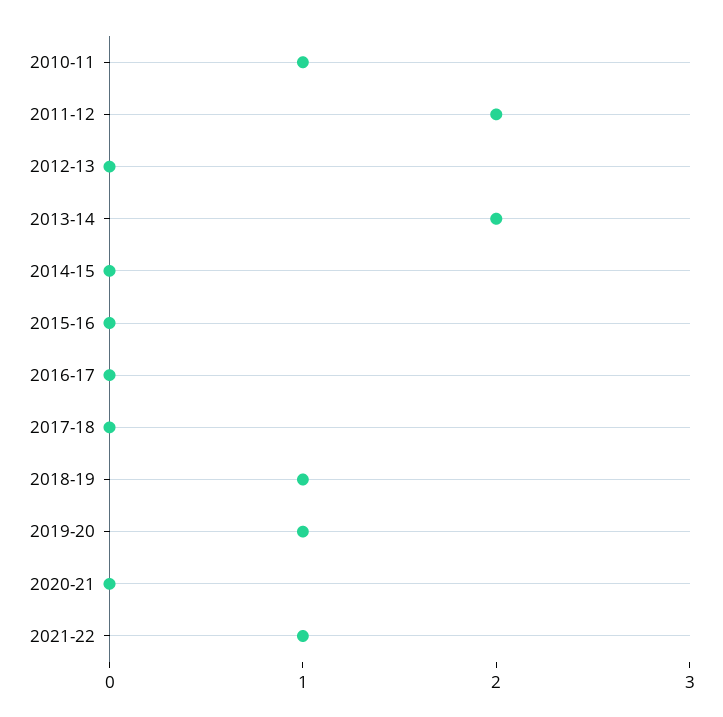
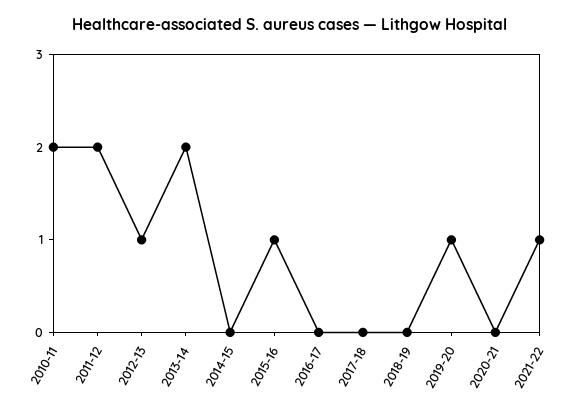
  {
-   "2010-11": 1,
+   "2010-11": 2,
    "2011-12": 2,
-   "2012-13": 0,
+   "2012-13": 1,
    "2013-14": 2,
    "2014-15": 0,
-   "2015-16": 0,
+   "2015-16": 1,
    "2016-17": 0,
    "2017-18": 0,
-   "2018-19": 1,
+   "2018-19": 0,
    "2019-20": 1,
    "2020-21": 0,
    "2021-22": 1
  }

